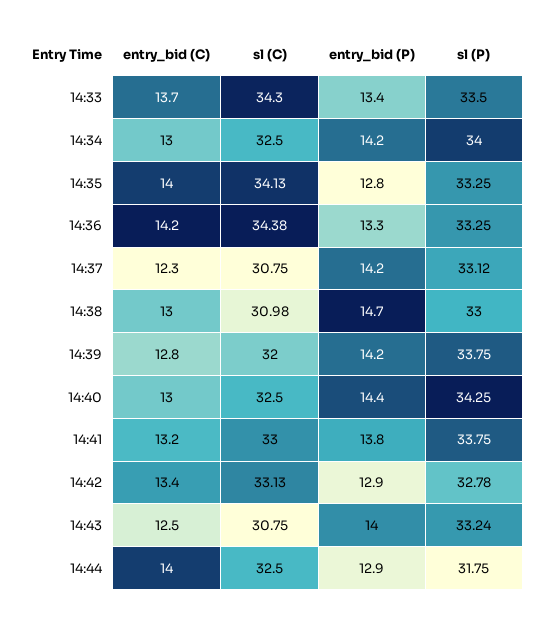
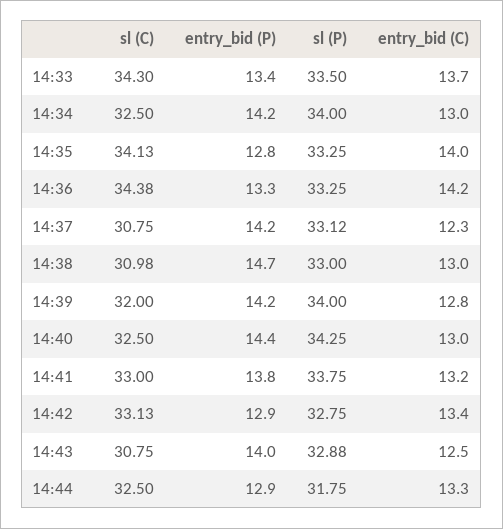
  {
    "entry_bid (C)": {
      "14:33": 13.7,
      "14:34": 13,
      "14:35": 14,
      "14:36": 14.2,
      "14:37": 12.3,
      "14:38": 13,
      "14:39": 12.8,
      "14:40": 13,
      "14:41": 13.2,
      "14:42": 13.4,
      "14:43": 12.5,
-     "14:44": 14
+     "14:44": 13.3
    },
    "sl (C)": {
      "14:33": 34.3,
      "14:34": 32.5,
      "14:35": 34.13,
      "14:36": 34.38,
      "14:37": 30.75,
      "14:38": 30.98,
      "14:39": 32,
      "14:40": 32.5,
      "14:41": 33,
      "14:42": 33.13,
      "14:43": 30.75,
      "14:44": 32.5
    },
    "entry_bid (P)": {
      "14:33": 13.4,
      "14:34": 14.2,
      "14:35": 12.8,
      "14:36": 13.3,
      "14:37": 14.2,
      "14:38": 14.7,
      "14:39": 14.2,
      "14:40": 14.4,
      "14:41": 13.8,
      "14:42": 12.9,
      "14:43": 14,
      "14:44": 12.9
    },
    "sl (P)": {
      "14:33": 33.5,
      "14:34": 34,
      "14:35": 33.25,
      "14:36": 33.25,
      "14:37": 33.12,
      "14:38": 33,
-     "14:39": 33.75,
+     "14:39": 34,
      "14:40": 34.25,
      "14:41": 33.75,
-     "14:42": 32.78,
+     "14:42": 32.75,
-     "14:43": 33.24,
+     "14:43": 32.88,
      "14:44": 31.75
    }
  }

